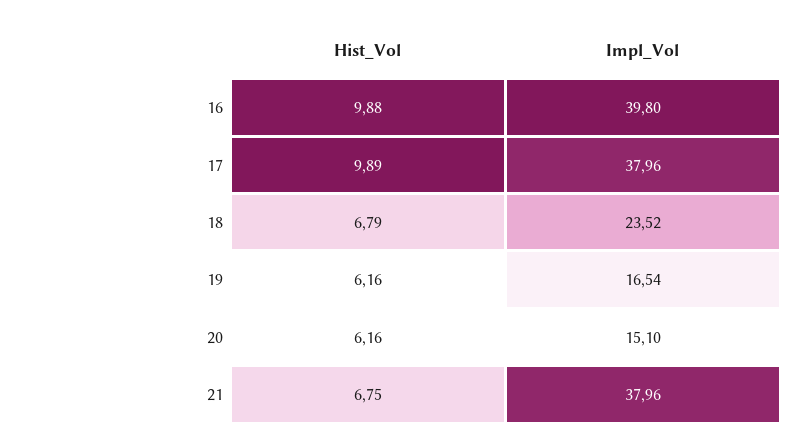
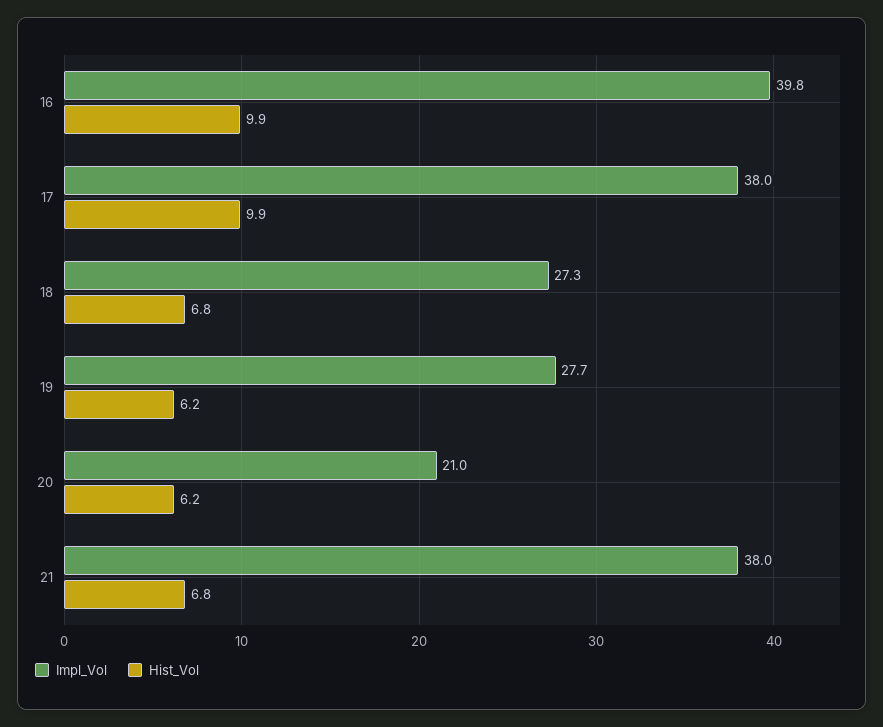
  {
    "Hist_Vol": {
      "16": 9.88,
      "17": 9.89,
      "18": 6.79,
      "19": 6.16,
      "20": 6.16,
      "21": 6.75
    },
    "Impl_Vol": {
      "16": 39.8,
      "17": 37.96,
-     "18": 23.52,
+     "18": 27.3,
-     "19": 16.54,
+     "19": 27.7,
-     "20": 15.1,
+     "20": 21,
      "21": 37.96
    }
  }

